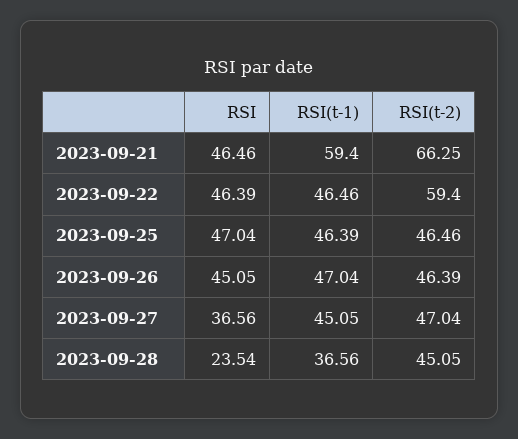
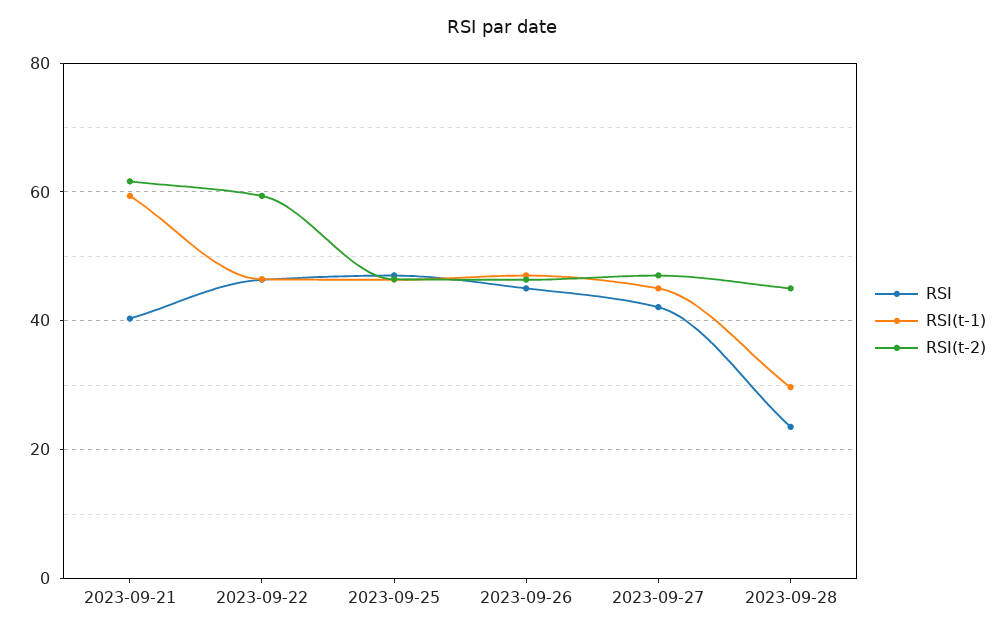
  {
    "RSI": {
-     "2023-09-21": 46.46,
+     "2023-09-21": 40,
      "2023-09-22": 46.39,
      "2023-09-25": 47.04,
      "2023-09-26": 45.05,
-     "2023-09-27": 36.56,
+     "2023-09-27": 42,
      "2023-09-28": 23.54
    },
    "RSI(t-1)": {
      "2023-09-21": 59.4,
      "2023-09-22": 46.46,
      "2023-09-25": 46.39,
      "2023-09-26": 47.04,
      "2023-09-27": 45.05,
-     "2023-09-28": 36.56
+     "2023-09-28": 30
    },
    "RSI(t-2)": {
-     "2023-09-21": 66.25,
+     "2023-09-21": 62,
      "2023-09-22": 59.4,
      "2023-09-25": 46.46,
      "2023-09-26": 46.39,
      "2023-09-27": 47.04,
      "2023-09-28": 45.05
    }
  }

